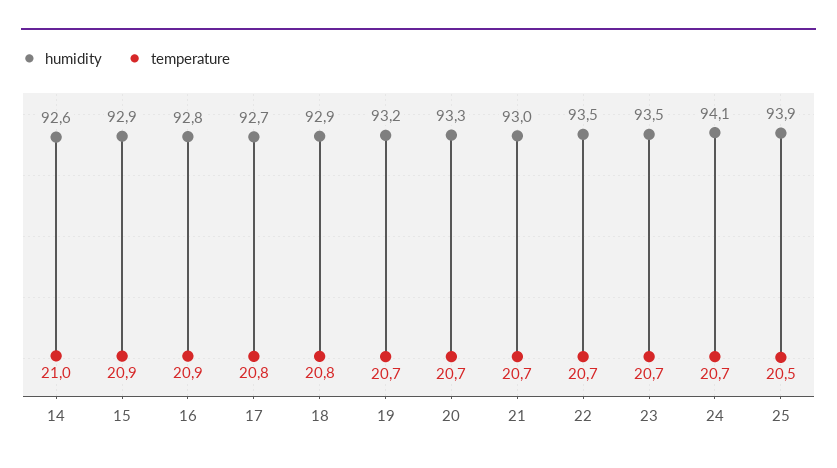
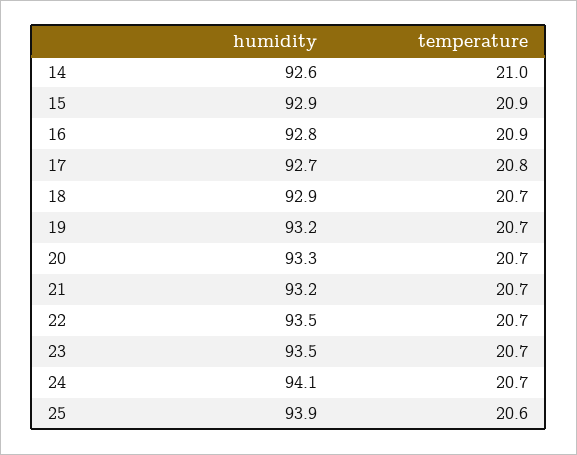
  {
    "humidity": {
      "14": 92.6,
      "15": 92.9,
      "16": 92.8,
      "17": 92.7,
      "18": 92.9,
      "19": 93.2,
      "20": 93.3,
-     "21": 93,
+     "21": 93.2,
      "22": 93.5,
      "23": 93.5,
      "24": 94.1,
      "25": 93.9
    },
    "temperature": {
      "14": 21,
      "15": 20.9,
      "16": 20.9,
      "17": 20.8,
-     "18": 20.8,
+     "18": 20.7,
      "19": 20.7,
      "20": 20.7,
      "21": 20.7,
      "22": 20.7,
      "23": 20.7,
      "24": 20.7,
-     "25": 20.5
+     "25": 20.6
    }
  }

